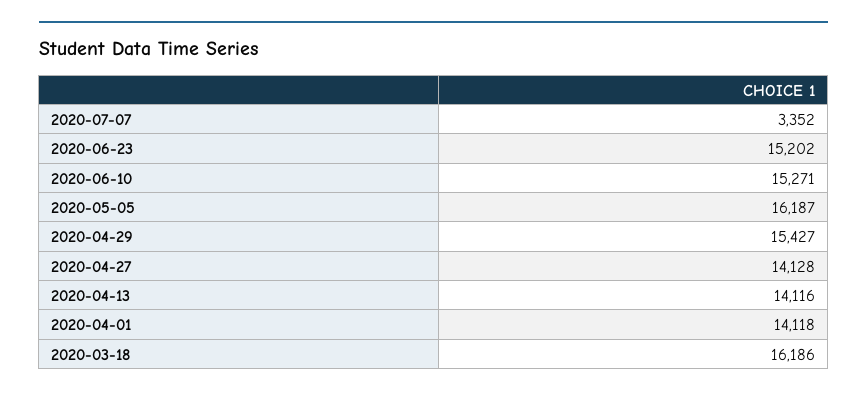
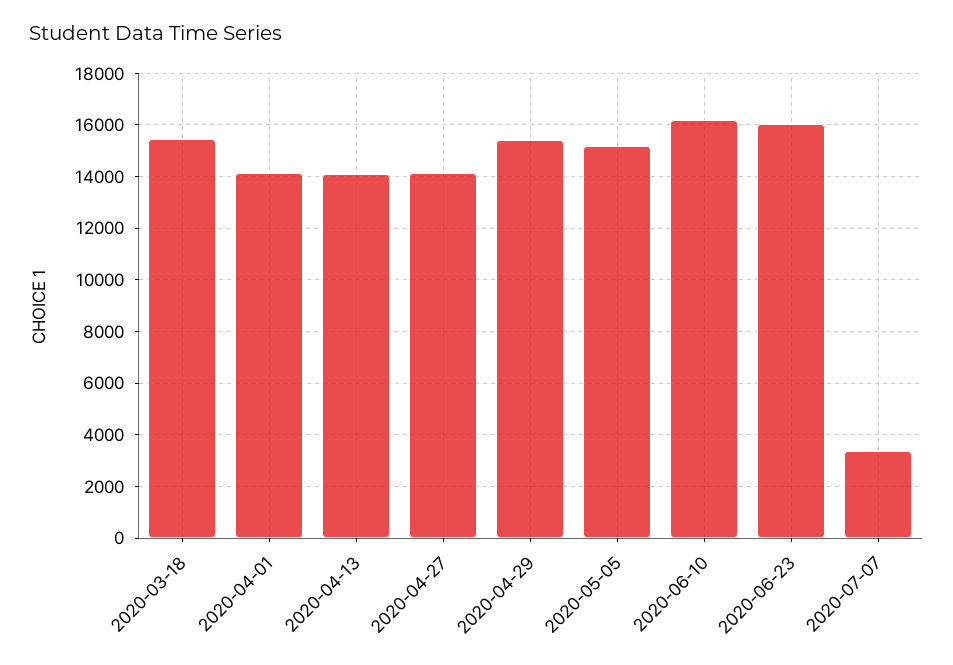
  {
    "2020-07-07": 3352,
-   "2020-06-23": 15202,
+   "2020-06-23": 16000,
-   "2020-06-10": 15271,
+   "2020-06-10": 16250,
-   "2020-05-05": 16187,
+   "2020-05-05": 15250,
    "2020-04-29": 15427,
    "2020-04-27": 14128,
    "2020-04-13": 14116,
    "2020-04-01": 14118,
-   "2020-03-18": 16186
+   "2020-03-18": 15500
  }

